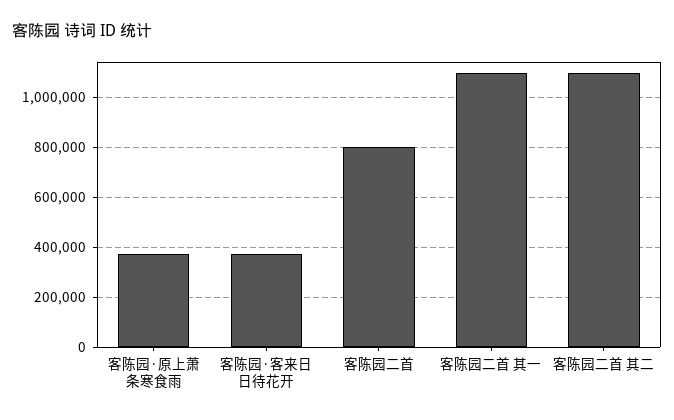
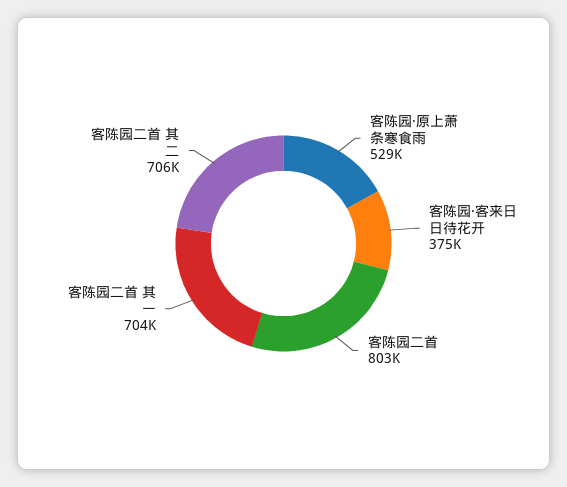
  {
-   "客陈园·原上萧条寒食雨": 375000,
+   "客陈园·原上萧条寒食雨": 529000,
    "客陈园·客来日日待花开": 375000,
    "客陈园二首": 803000,
-   "客陈园二首 其一": 1100000,
+   "客陈园二首 其一": 704000,
-   "客陈园二首 其二": 1100000
+   "客陈园二首 其二": 706000
  }

